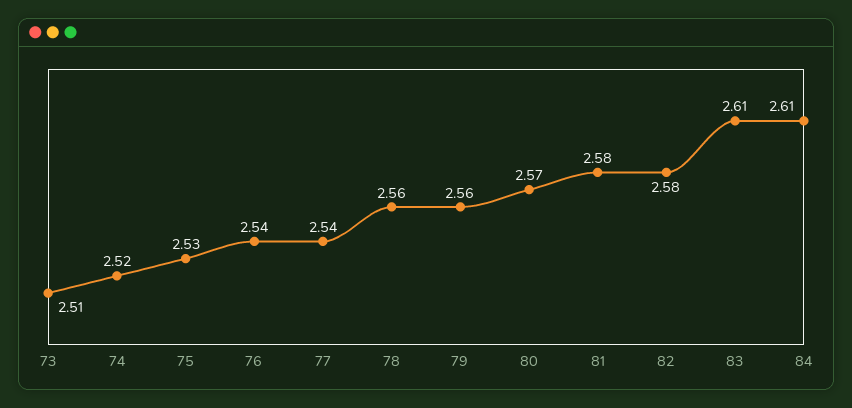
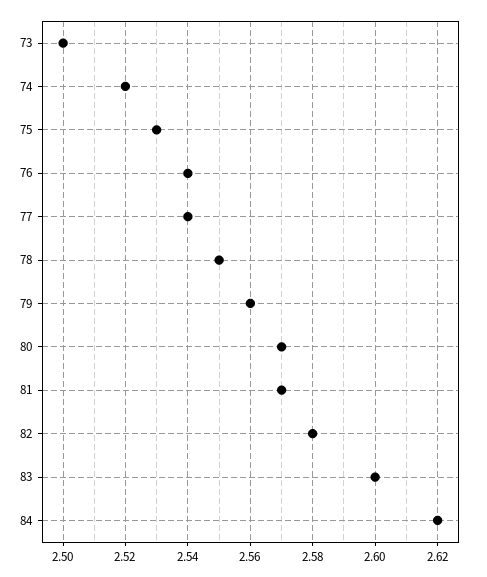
  {
-   "73": 2.51,
+   "73": 2.5,
    "74": 2.52,
    "75": 2.53,
    "76": 2.54,
    "77": 2.54,
-   "78": 2.56,
+   "78": 2.55,
    "79": 2.56,
    "80": 2.57,
-   "81": 2.58,
+   "81": 2.57,
    "82": 2.58,
-   "83": 2.61,
+   "83": 2.6,
-   "84": 2.61
+   "84": 2.62
  }

